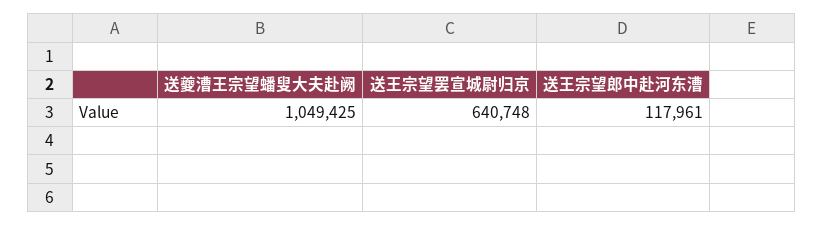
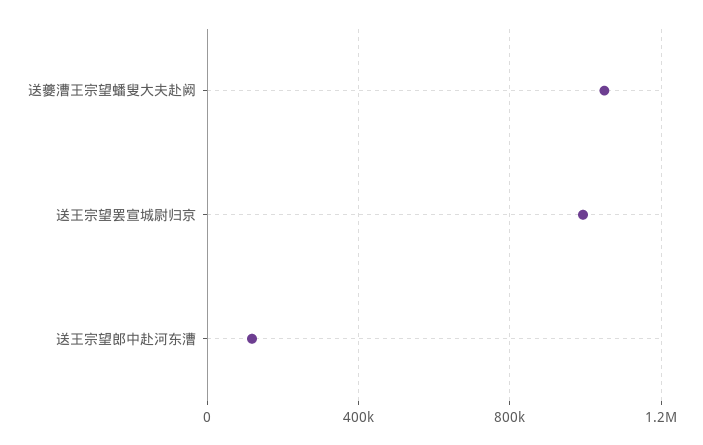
  {
    "送夔漕王宗望蟠叟大夫赴阙": 1049425,
-   "送王宗望罢宣城尉归京": 640748,
+   "送王宗望罢宣城尉归京": 1000000,
    "送王宗望郎中赴河东漕": 117961
  }

